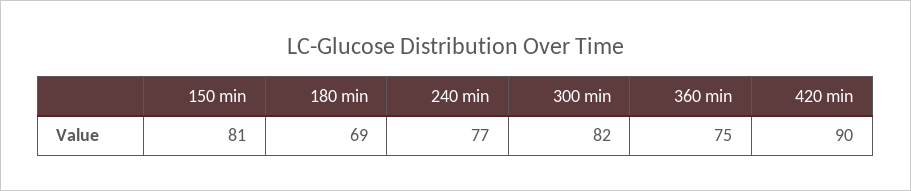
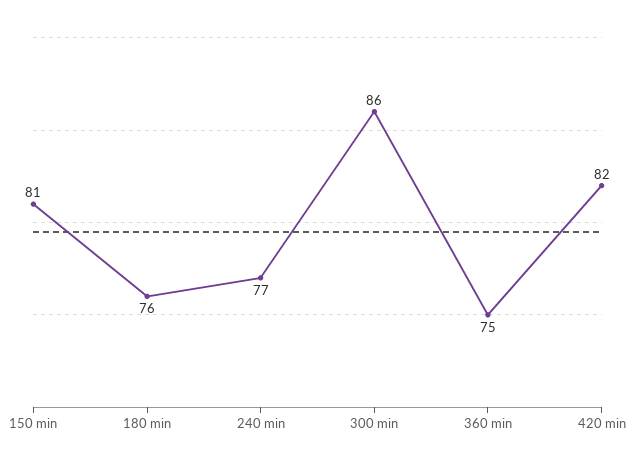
  {
    "150 min": 81,
-   "180 min": 69,
+   "180 min": 76,
    "240 min": 77,
-   "300 min": 82,
+   "300 min": 86,
    "360 min": 75,
-   "420 min": 90
+   "420 min": 82
  }

